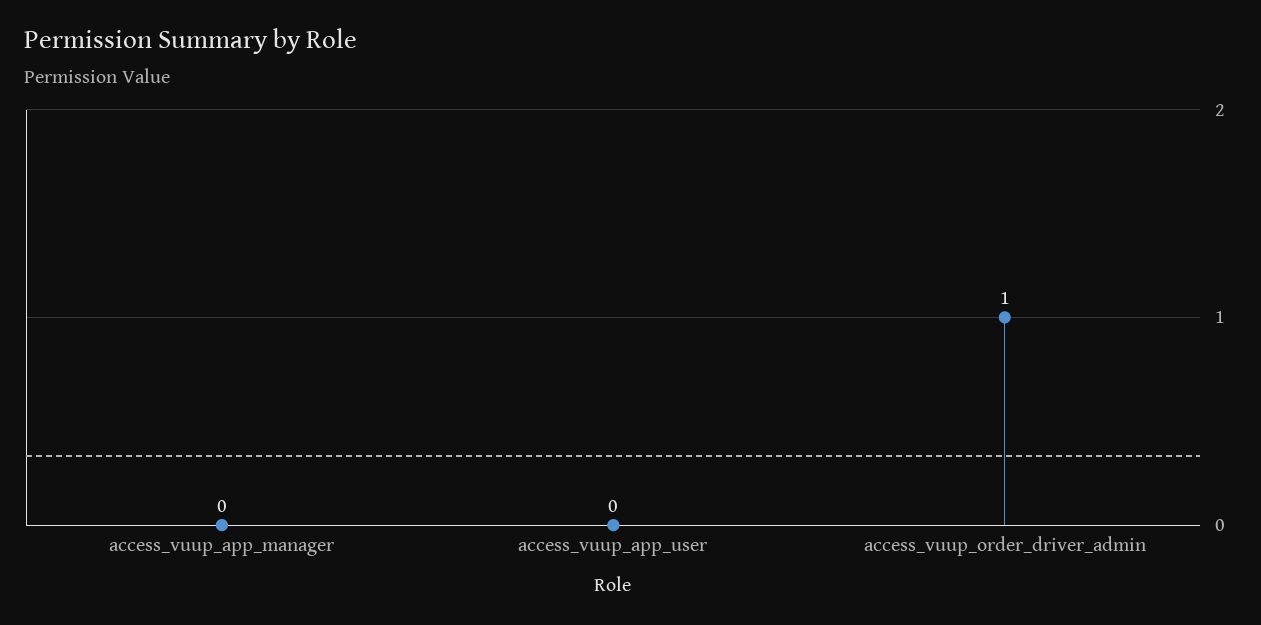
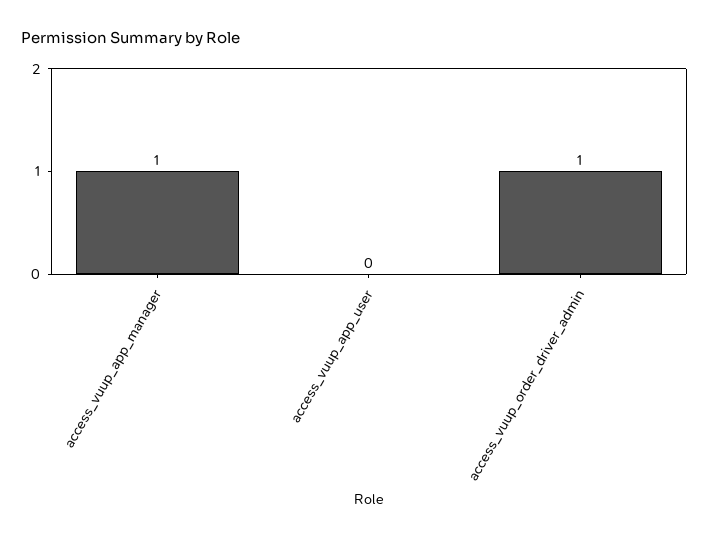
  {
-   "access_vuup_app_manager": 0,
+   "access_vuup_app_manager": 1,
    "access_vuup_app_user": 0,
    "access_vuup_order_driver_admin": 1
  }

